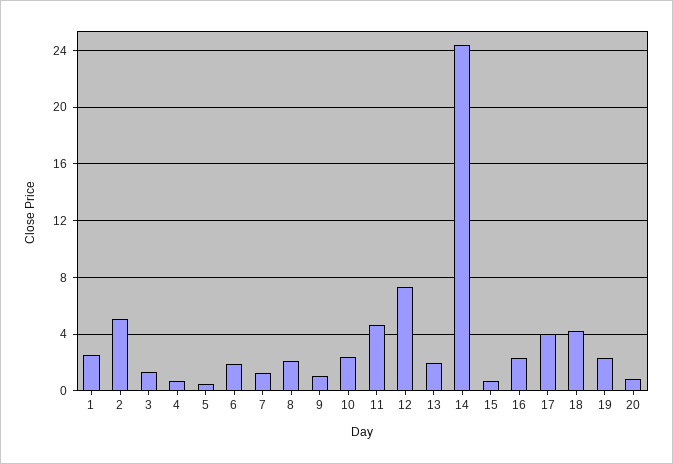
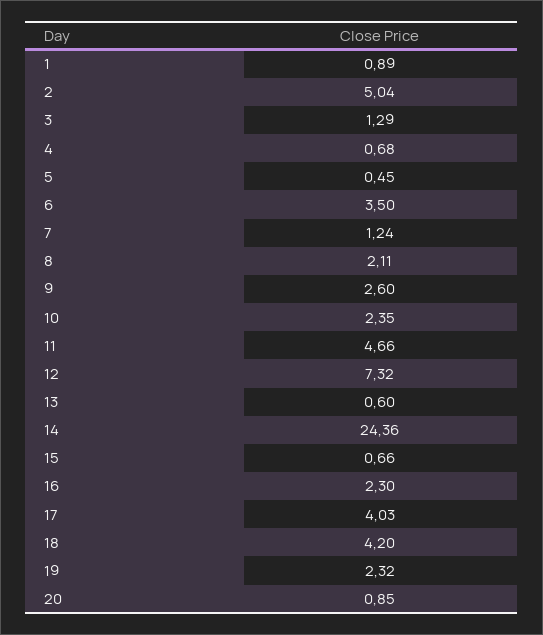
  {
-   "1": 2.5,
+   "1": 0.89,
    "2": 5.04,
    "3": 1.29,
    "4": 0.68,
    "5": 0.45,
-   "6": 2,
+   "6": 3.5,
    "7": 1.24,
    "8": 2.11,
-   "9": 1,
+   "9": 2.6,
    "10": 2.35,
    "11": 4.66,
    "12": 7.32,
-   "13": 2,
+   "13": 0.6,
    "14": 24.36,
    "15": 0.66,
    "16": 2.3,
    "17": 4.03,
    "18": 4.2,
    "19": 2.32,
    "20": 0.85
  }

